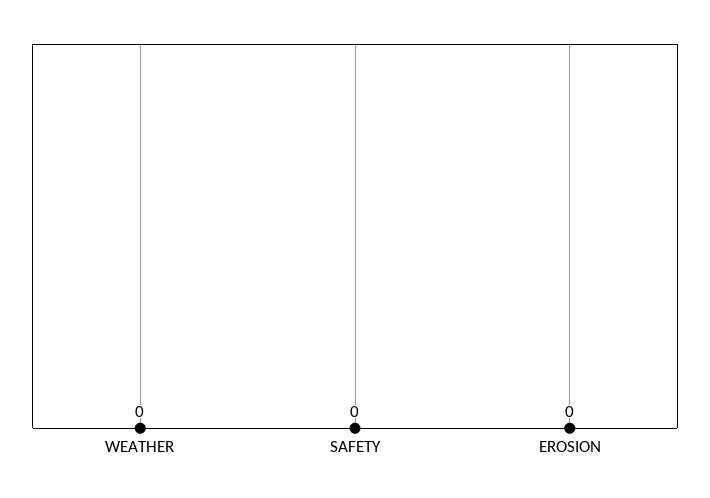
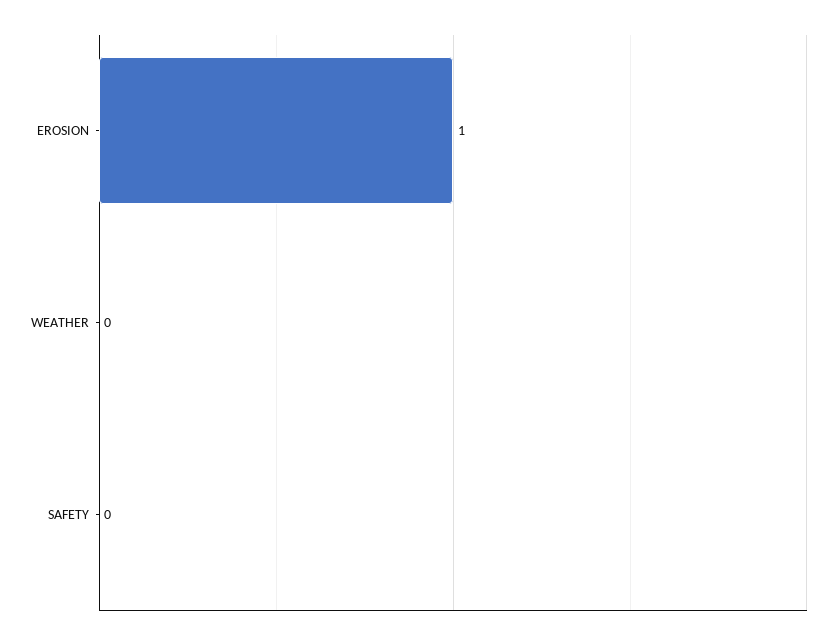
  {
    "WEATHER": 0,
    "SAFETY": 0,
-   "EROSION": 0
+   "EROSION": 1
  }

